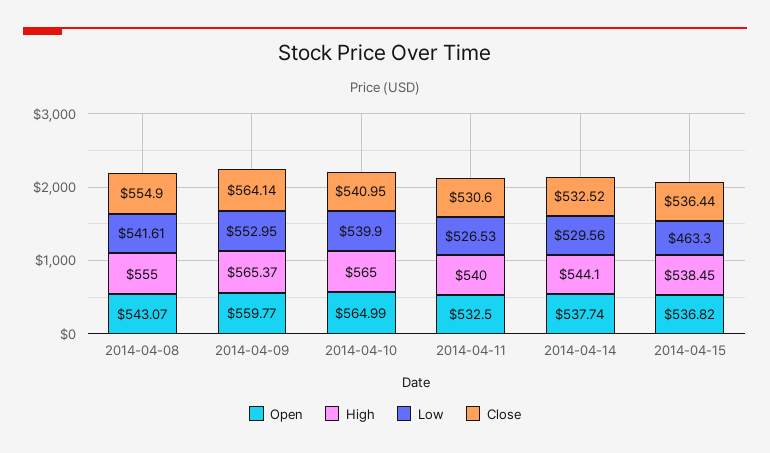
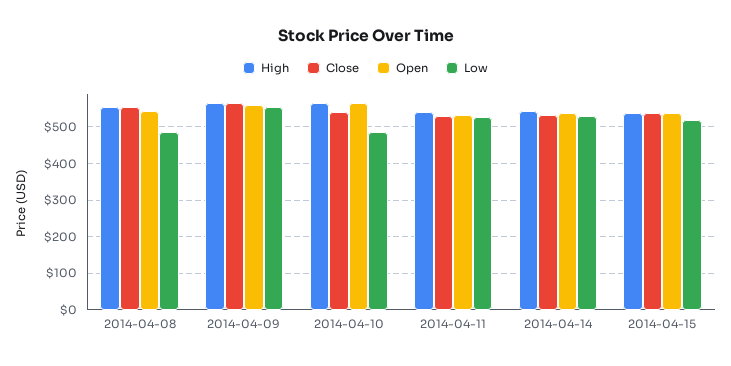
  {
    "Open": {
      "2014-04-08": 543.07,
      "2014-04-09": 559.77,
      "2014-04-10": 564.99,
      "2014-04-11": 532.5,
      "2014-04-14": 537.74,
      "2014-04-15": 536.82
    },
    "High": {
      "2014-04-08": 555,
      "2014-04-09": 565.37,
      "2014-04-10": 565,
      "2014-04-11": 540,
      "2014-04-14": 544.1,
      "2014-04-15": 538.45
    },
    "Low": {
-     "2014-04-08": 541.61,
+     "2014-04-08": 480,
      "2014-04-09": 552.95,
-     "2014-04-10": 539.9,
+     "2014-04-10": 480,
      "2014-04-11": 526.53,
      "2014-04-14": 529.56,
-     "2014-04-15": 463.3
+     "2014-04-15": 520
    },
    "Close": {
      "2014-04-08": 554.9,
      "2014-04-09": 564.14,
      "2014-04-10": 540.95,
      "2014-04-11": 530.6,
      "2014-04-14": 532.52,
      "2014-04-15": 536.44
    }
  }

